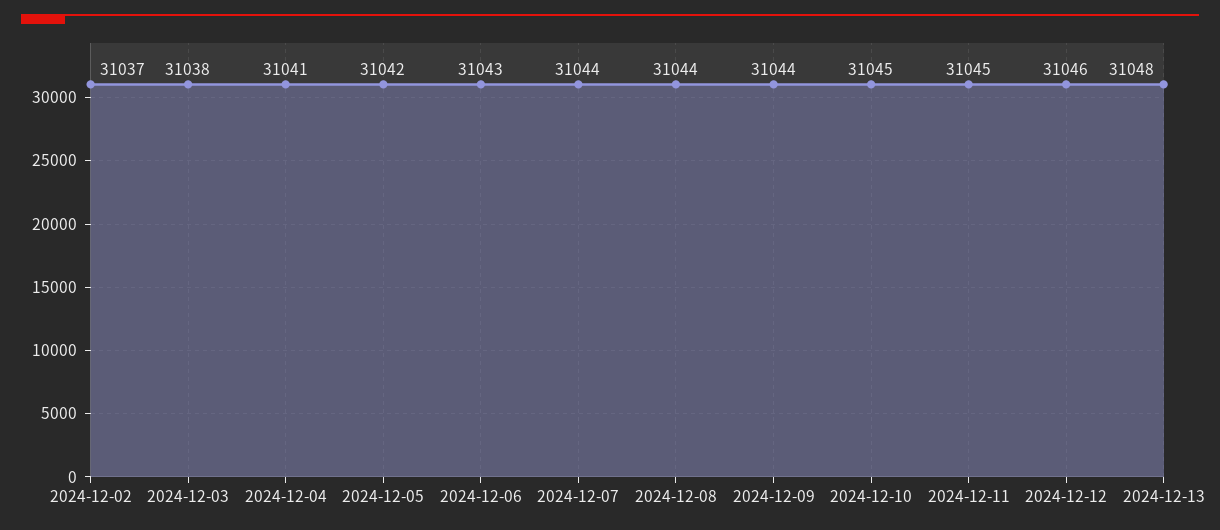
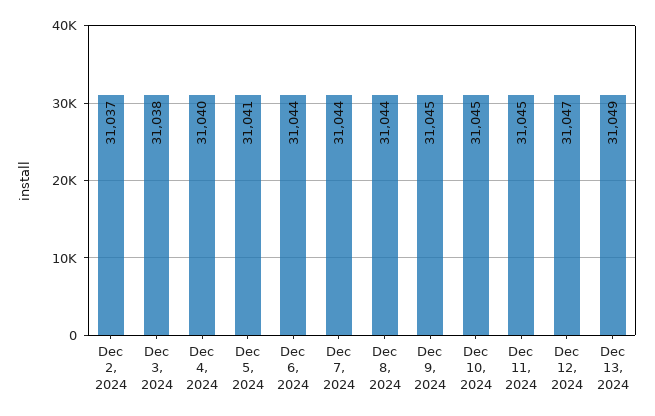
  {
    "2024-12-02": 31037,
    "2024-12-03": 31038,
-   "2024-12-04": 31041,
+   "2024-12-04": 31040,
-   "2024-12-05": 31042,
+   "2024-12-05": 31041,
-   "2024-12-06": 31043,
+   "2024-12-06": 31044,
    "2024-12-07": 31044,
    "2024-12-08": 31044,
-   "2024-12-09": 31044,
+   "2024-12-09": 31045,
    "2024-12-10": 31045,
    "2024-12-11": 31045,
-   "2024-12-12": 31046,
+   "2024-12-12": 31047,
-   "2024-12-13": 31048
+   "2024-12-13": 31049
  }

